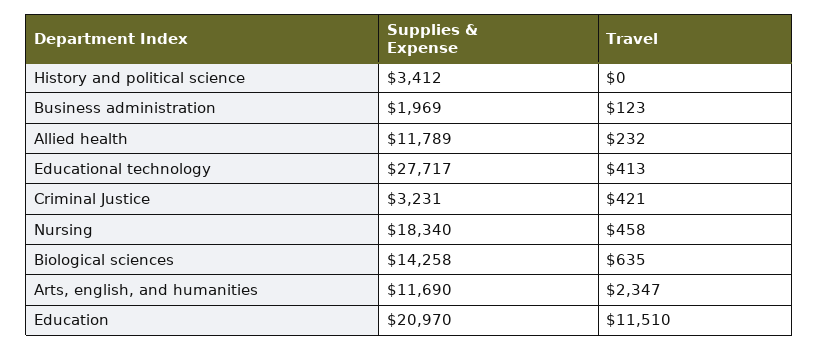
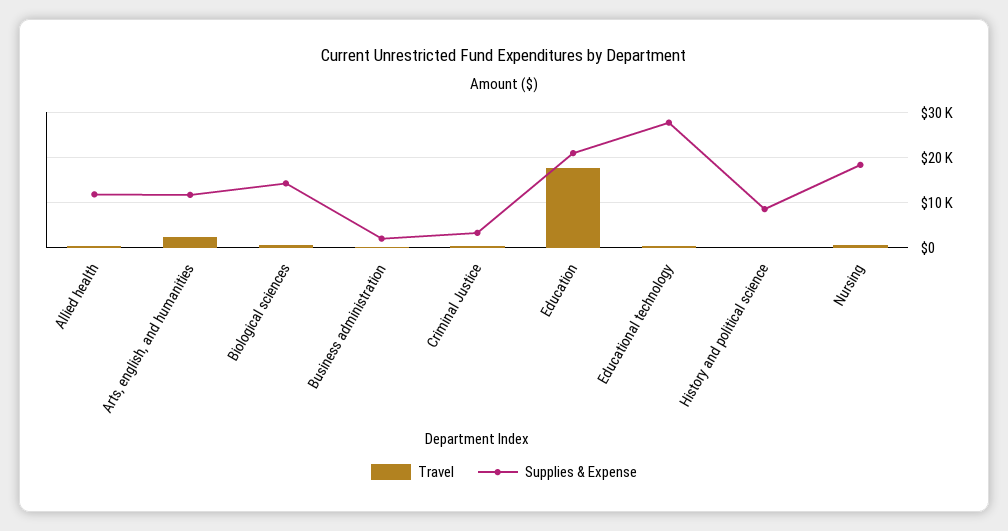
  {
    "Supplies & Expense": {
-     "History and political science": 3412,
+     "History and political science": 8000,
      "Business administration": 1969,
      "Allied health": 11789,
      "Educational technology": 27717,
      "Criminal Justice": 3231,
      "Nursing": 18340,
      "Biological sciences": 14258,
      "Arts, english, and humanities": 11690,
      "Education": 20970
    },
    "Travel": {
      "History and political science": 0,
      "Business administration": 123,
      "Allied health": 232,
      "Educational technology": 413,
      "Criminal Justice": 421,
      "Nursing": 458,
      "Biological sciences": 635,
      "Arts, english, and humanities": 2347,
-     "Education": 11510
+     "Education": 18000
    }
  }

